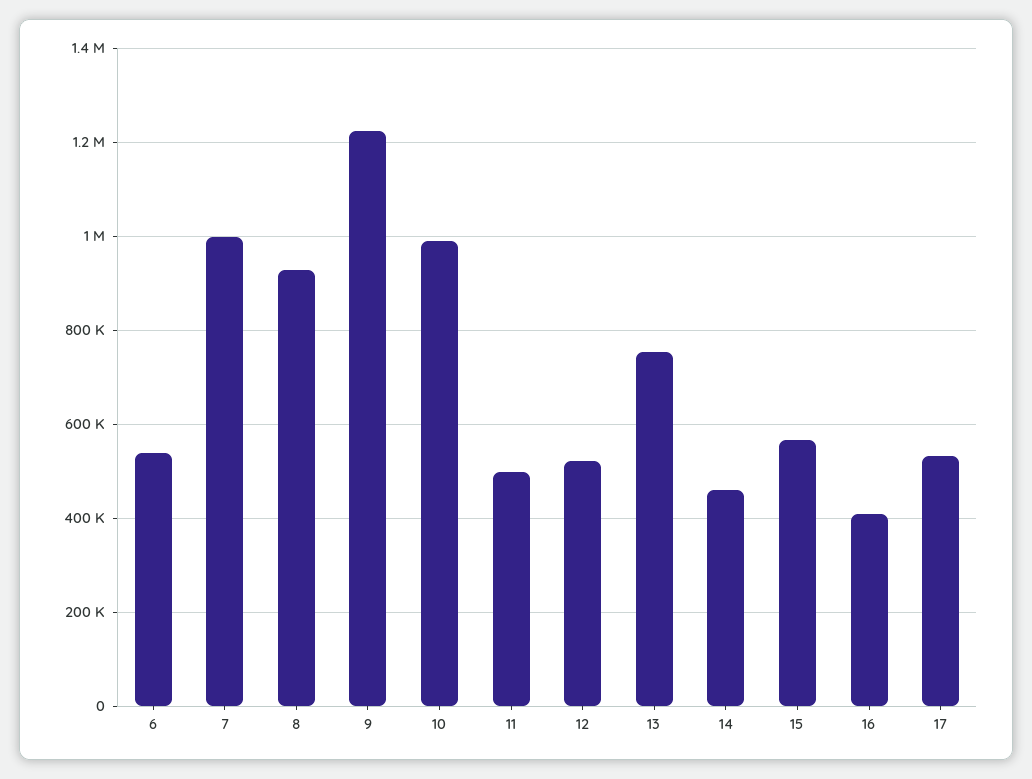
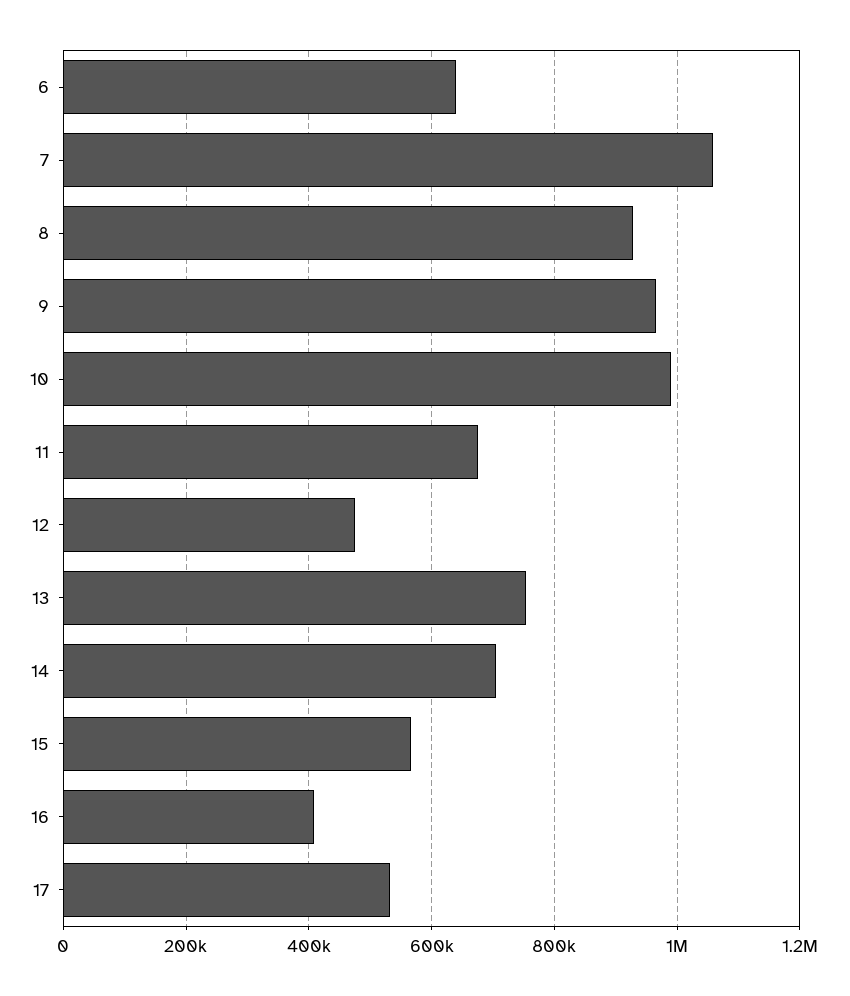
  {
-   "6": 540000,
+   "6": 640000,
-   "7": 1000000,
+   "7": 1060000,
    "8": 920000,
-   "9": 1220000,
+   "9": 960000,
    "10": 1000000,
-   "11": 500000,
+   "11": 680000,
-   "12": 520000,
+   "12": 480000,
    "13": 760000,
-   "14": 460000,
+   "14": 700000,
    "15": 560000,
    "16": 400000,
    "17": 540000
  }

